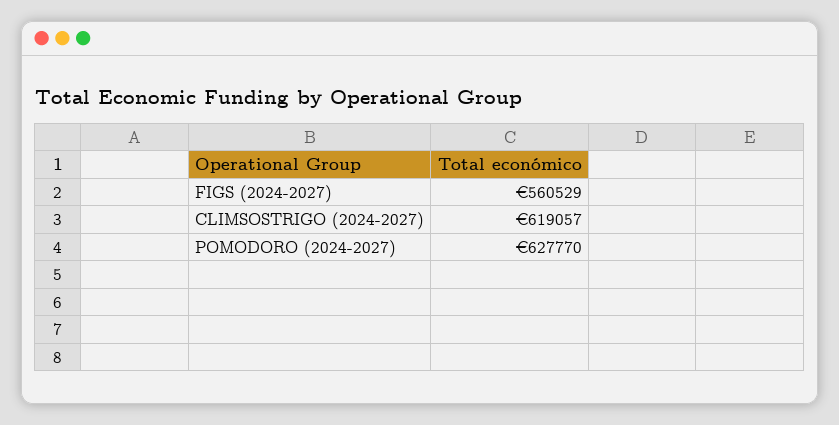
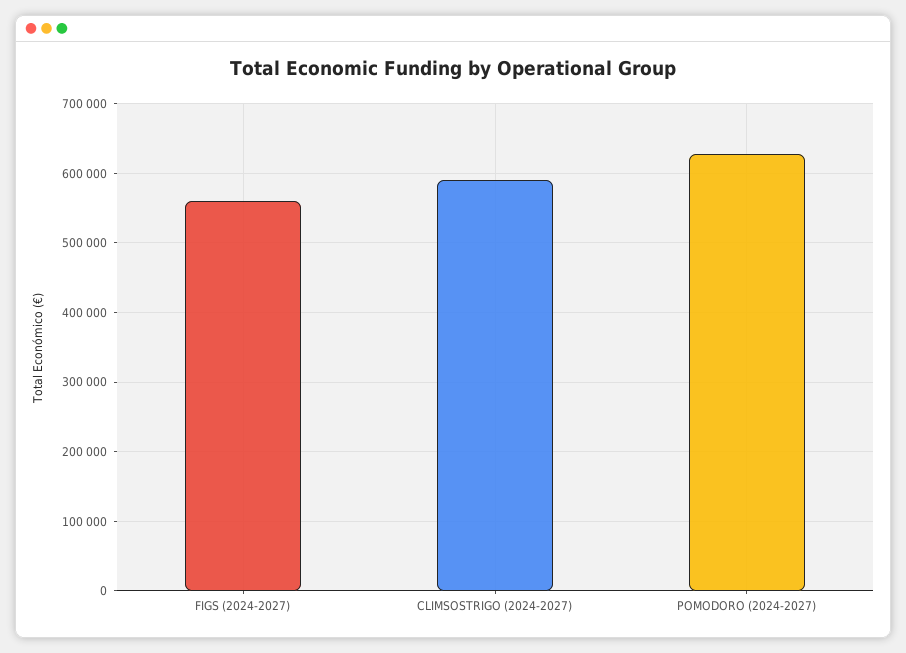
  {
    "FIGS (2024-2027)": 560529,
-   "CLIMSOSTRIGO (2024-2027)": 619057,
+   "CLIMSOSTRIGO (2024-2027)": 590000,
    "POMODORO (2024-2027)": 627770
  }

